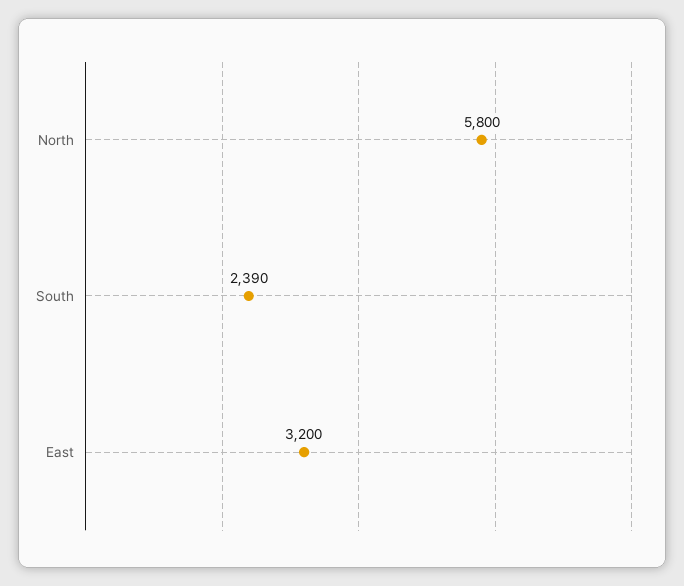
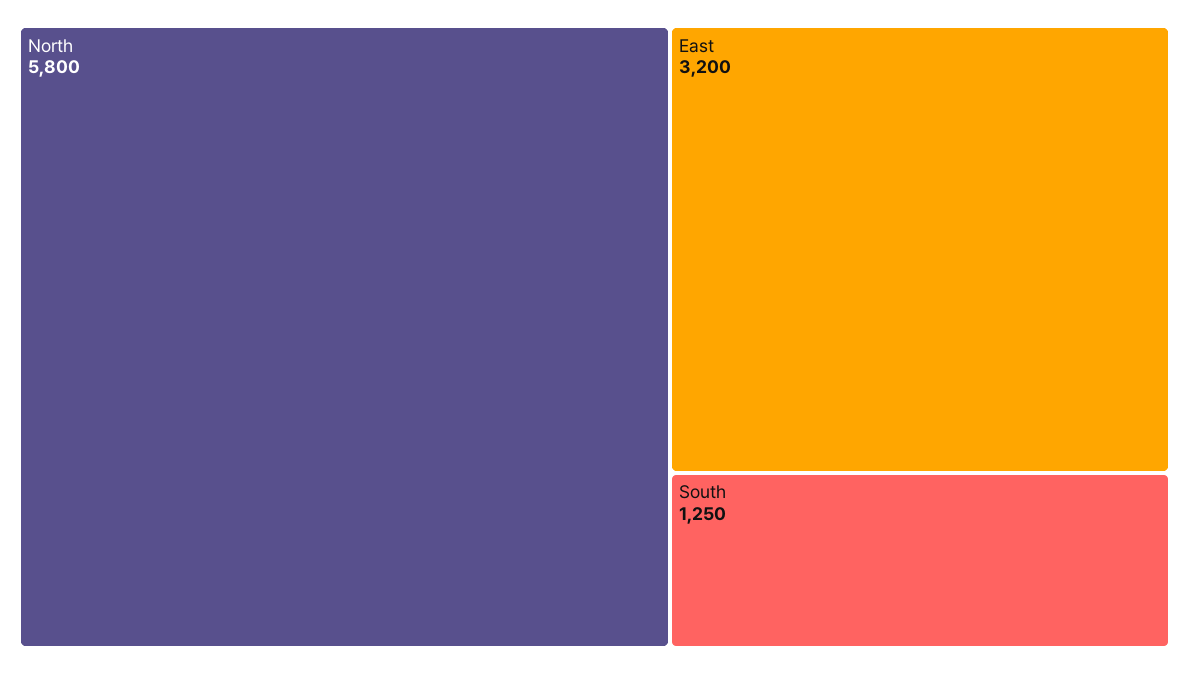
  {
    "North": 5800,
-   "South": 2390,
+   "South": 1250,
    "East": 3200
  }

